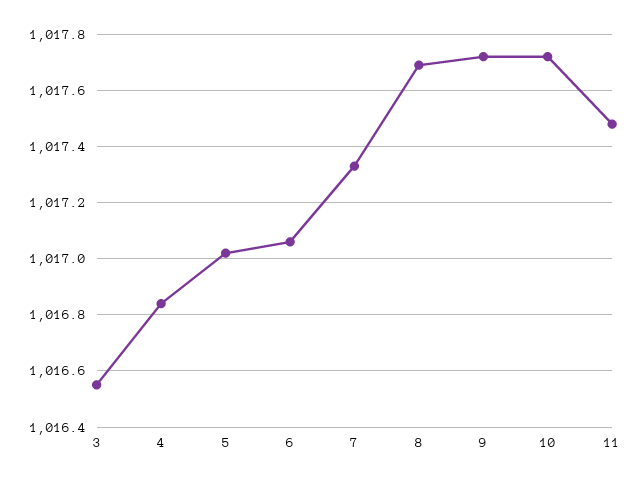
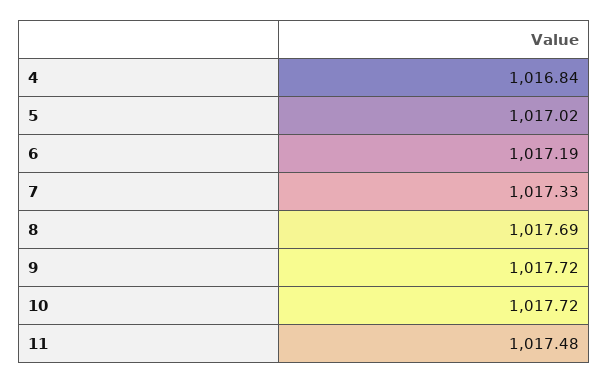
  {
-   "3": 1016.55,
    "4": 1016.84,
    "5": 1017.02,
-   "6": 1017.05,
+   "6": 1017.19,
    "7": 1017.33,
    "8": 1017.69,
    "9": 1017.72,
    "10": 1017.72,
    "11": 1017.48
  }

